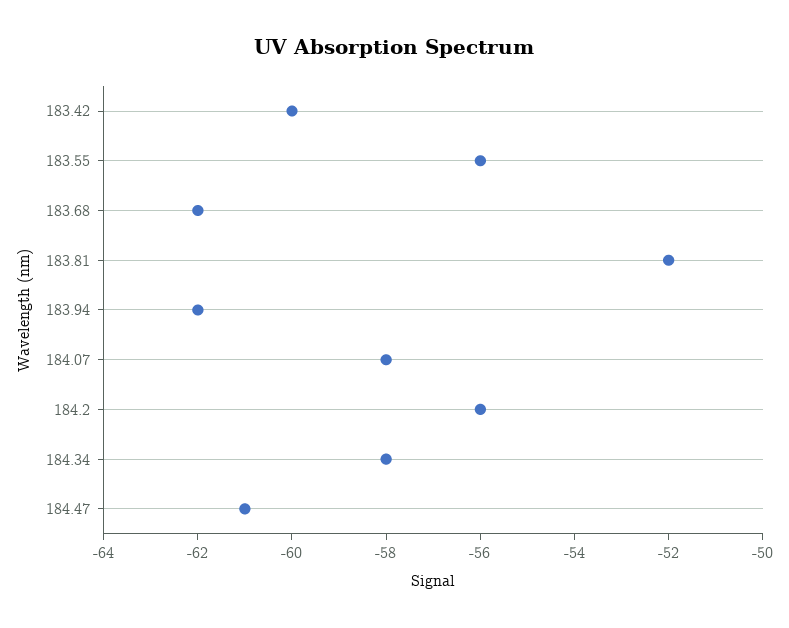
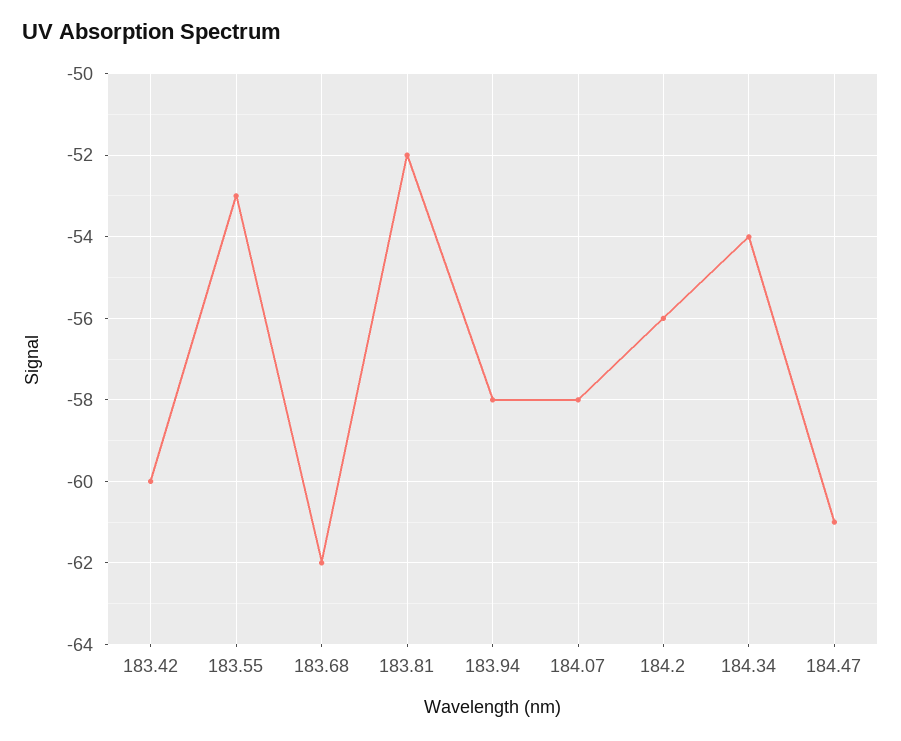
  {
    "183.42": -60,
-   "183.55": -56,
+   "183.55": -53,
    "183.68": -62,
    "183.81": -52,
-   "183.94": -62,
+   "183.94": -58,
    "184.07": -58,
    "184.2": -56,
-   "184.34": -58,
+   "184.34": -54,
    "184.47": -61
  }

